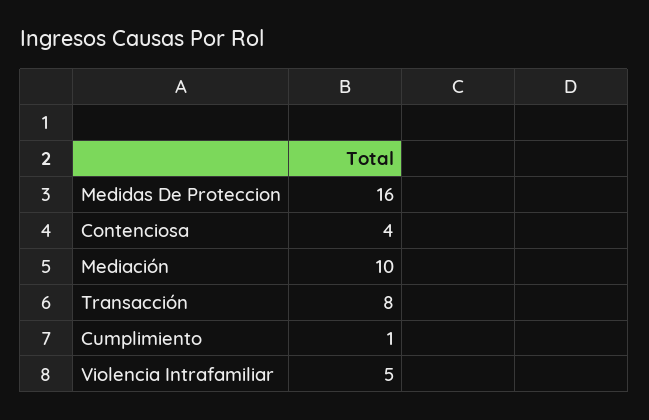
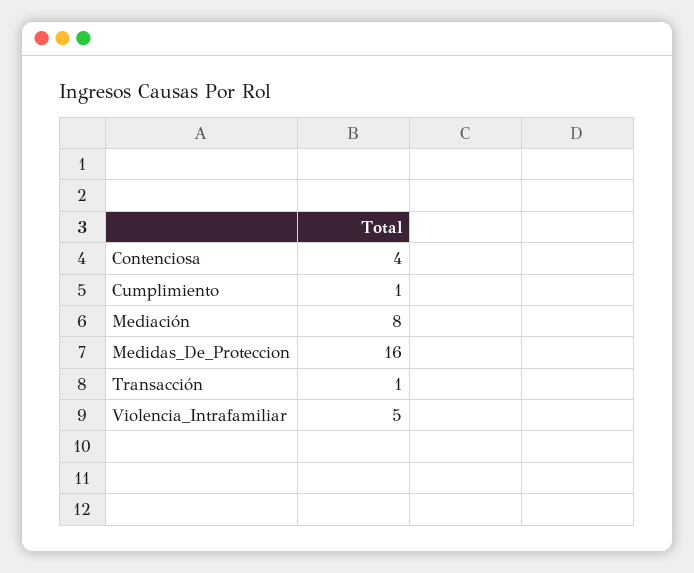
  {
    "Medidas De Proteccion": 16,
    "Contenciosa": 4,
-   "Mediación": 10,
+   "Mediación": 8,
-   "Transacción": 8,
+   "Transacción": 1,
    "Cumplimiento": 1,
    "Violencia Intrafamiliar": 5
  }

